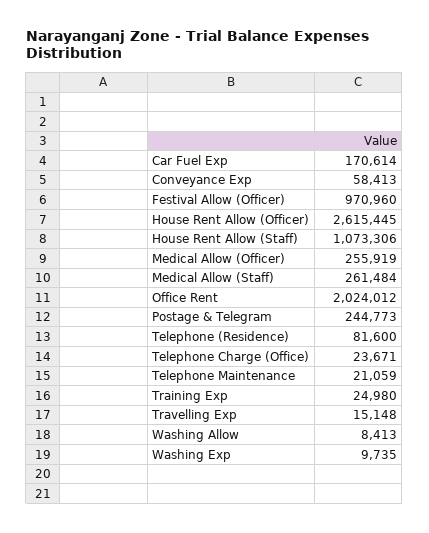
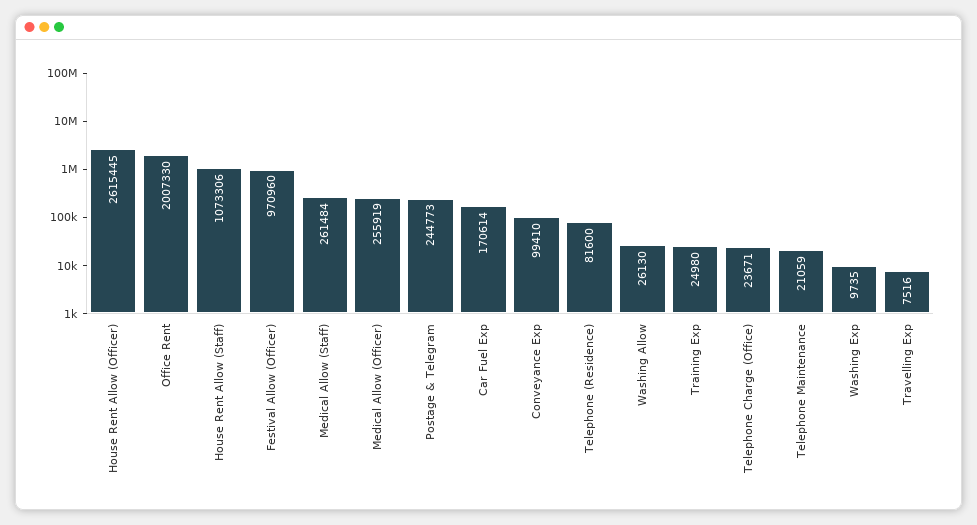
  {
    "Car Fuel Exp": 170614,
-   "Conveyance Exp": 58413,
+   "Conveyance Exp": 99410,
    "Festival Allow (Officer)": 970960,
    "House Rent Allow (Officer)": 2615445,
    "House Rent Allow (Staff)": 1073306,
    "Medical Allow (Officer)": 255919,
    "Medical Allow (Staff)": 261484,
-   "Office Rent": 2024012,
+   "Office Rent": 2007330,
    "Postage & Telegram": 244773,
    "Telephone (Residence)": 81600,
    "Telephone Charge (Office)": 23671,
    "Telephone Maintenance": 21059,
    "Training Exp": 24980,
-   "Travelling Exp": 15148,
+   "Travelling Exp": 7516,
-   "Washing Allow": 8413,
+   "Washing Allow": 26130,
    "Washing Exp": 9735
  }

